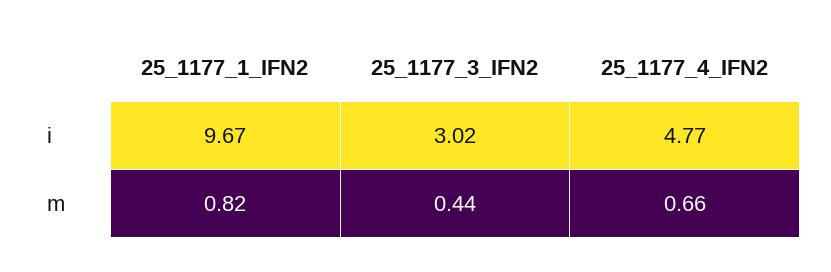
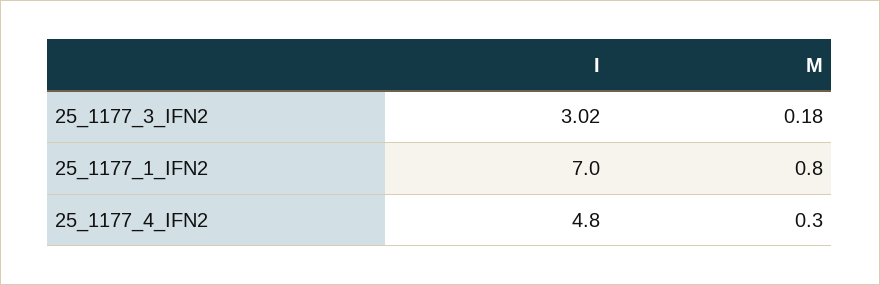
  {
    "25_1177_1_IFN2": {
-     "i": 9.67,
+     "i": 7,
      "m": 0.82
    },
    "25_1177_3_IFN2": {
      "i": 3.02,
-     "m": 0.44
+     "m": 0.18
    },
    "25_1177_4_IFN2": {
      "i": 4.77,
-     "m": 0.66
+     "m": 0.3
    }
  }

